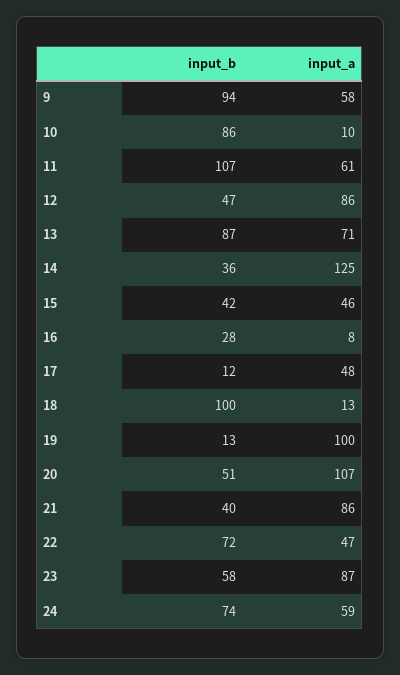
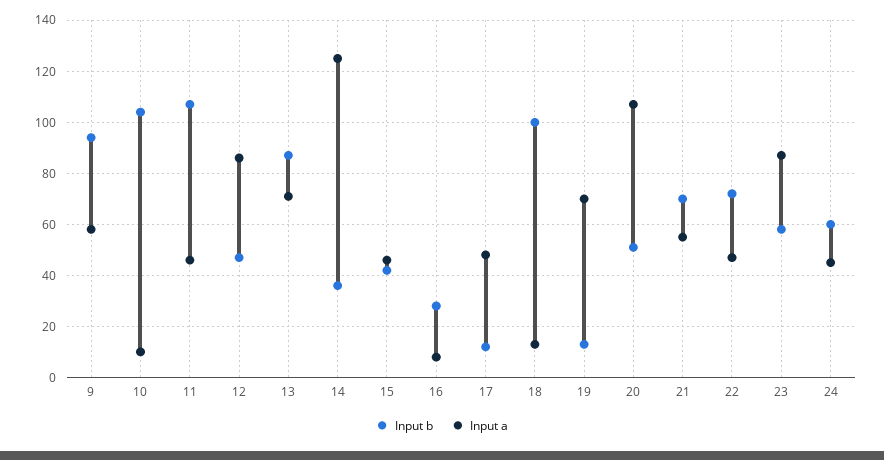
  {
    "input_b": {
      "9": 94,
-     "10": 86,
+     "10": 105,
      "11": 107,
      "12": 47,
      "13": 87,
      "14": 36,
      "15": 42,
      "16": 28,
      "17": 12,
      "18": 100,
      "19": 13,
      "20": 51,
-     "21": 40,
+     "21": 70,
      "22": 72,
      "23": 58,
-     "24": 74
+     "24": 60
    },
    "input_a": {
      "9": 58,
      "10": 10,
-     "11": 61,
+     "11": 45,
      "12": 86,
      "13": 71,
      "14": 125,
      "15": 46,
      "16": 8,
      "17": 48,
      "18": 13,
-     "19": 100,
+     "19": 70,
      "20": 107,
-     "21": 86,
+     "21": 55,
      "22": 47,
      "23": 87,
-     "24": 59
+     "24": 45
    }
  }

